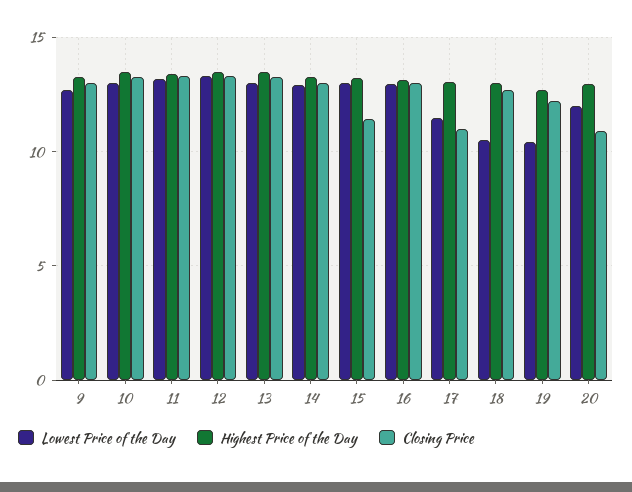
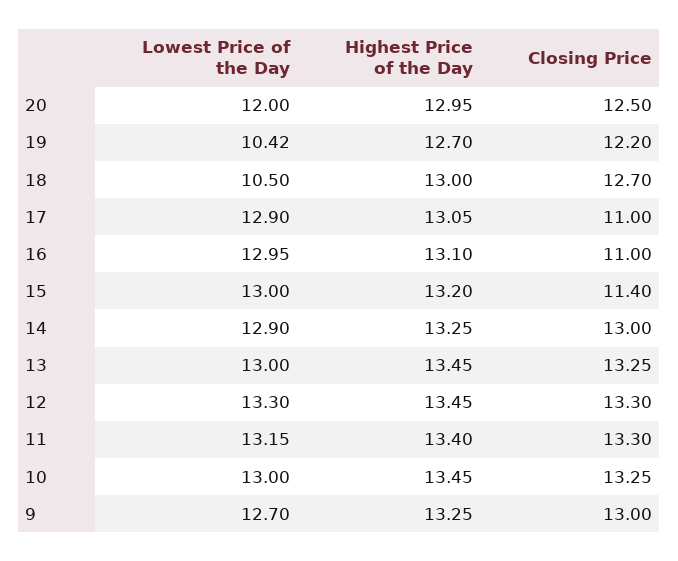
  {
    "Lowest Price of the Day": {
      "9": 12.7,
      "10": 13,
      "11": 13.15,
      "12": 13.3,
      "13": 13,
      "14": 12.9,
      "15": 13,
      "16": 12.95,
-     "17": 11.5,
+     "17": 12.9,
      "18": 10.5,
      "19": 10.42,
      "20": 12
    },
    "Highest Price of the Day": {
      "9": 13.25,
      "10": 13.45,
      "11": 13.4,
      "12": 13.45,
      "13": 13.45,
      "14": 13.25,
      "15": 13.2,
      "16": 13.1,
      "17": 13.05,
      "18": 13,
      "19": 12.7,
      "20": 12.95
    },
    "Closing Price": {
      "9": 13,
      "10": 13.25,
      "11": 13.3,
      "12": 13.3,
      "13": 13.25,
      "14": 13,
      "15": 11.4,
-     "16": 13,
+     "16": 11,
      "17": 11,
      "18": 12.7,
      "19": 12.2,
-     "20": 11
+     "20": 12.5
    }
  }

